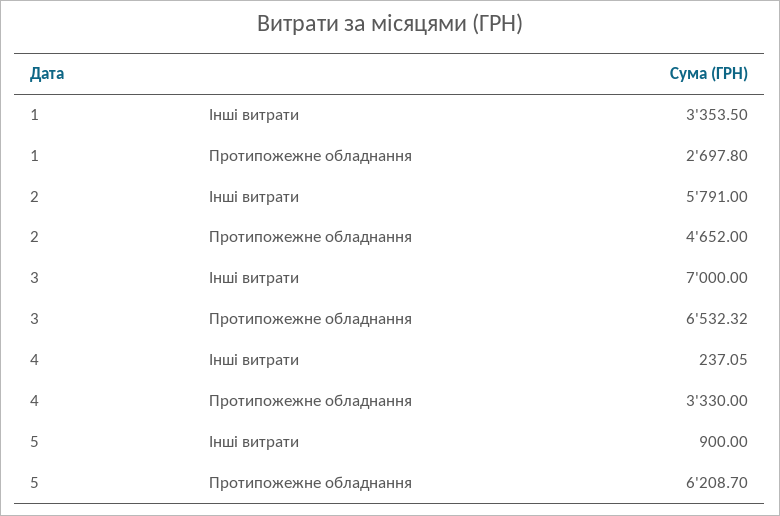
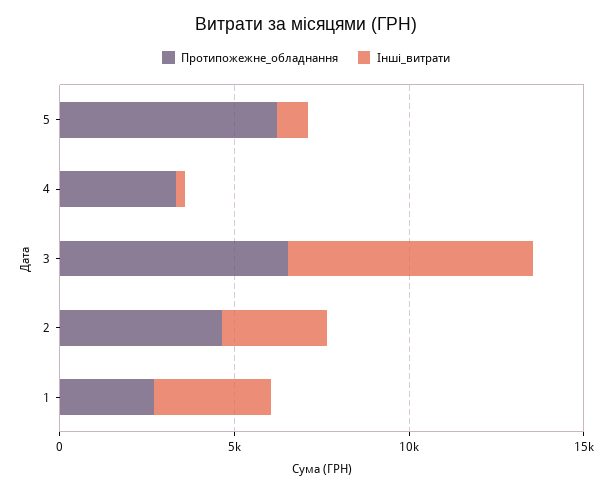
  {
    "Інші витрати": {
      "1": 3353.5,
-     "2": 5791,
+     "2": 3000,
      "3": 7000,
      "4": 237.05,
      "5": 900
    },
    "Протипожежне обладнання": {
      "1": 2697.8,
      "2": 4652,
      "3": 6532.32,
      "4": 3330,
      "5": 6208.7
    }
  }

